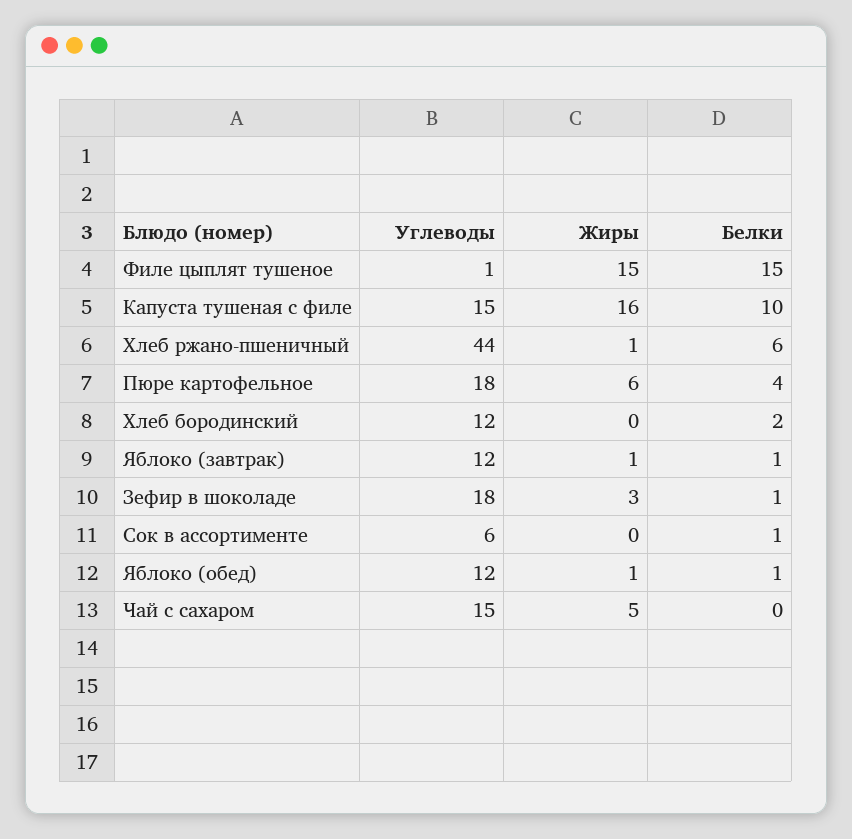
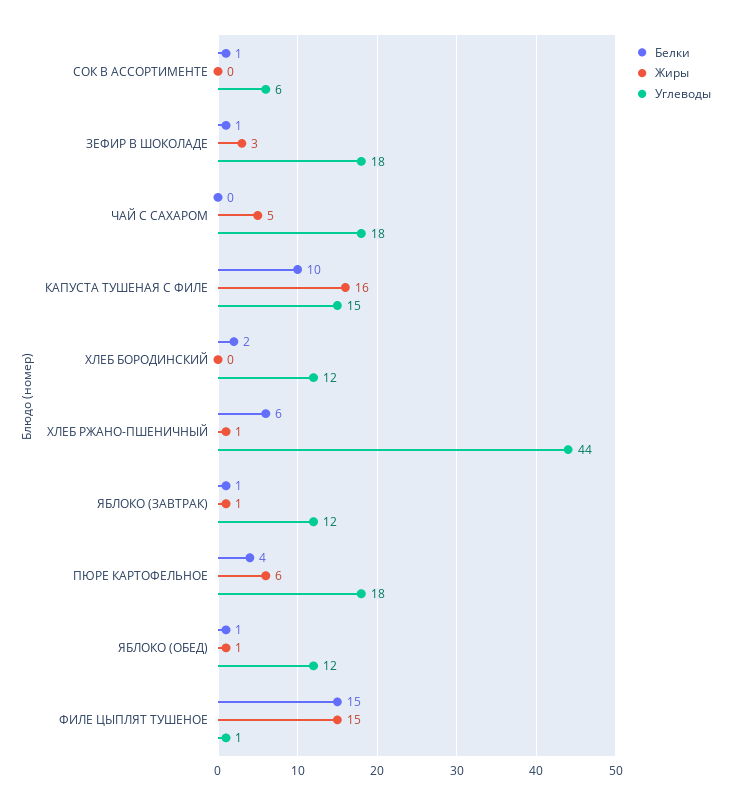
  {
    "Углеводы": {
      "Филе цыплят тушеное": 1,
      "Капуста тушеная с филе": 15,
      "Хлеб ржано-пшеничный": 44,
      "Пюре картофельное": 18,
      "Хлеб бородинский": 12,
      "Яблоко (завтрак)": 12,
      "Зефир в шоколаде": 18,
      "Сок в ассортименте": 6,
      "Яблоко (обед)": 12,
-     "Чай с сахаром": 15
+     "Чай с сахаром": 18
    },
    "Жиры": {
      "Филе цыплят тушеное": 15,
      "Капуста тушеная с филе": 16,
      "Хлеб ржано-пшеничный": 1,
      "Пюре картофельное": 6,
      "Хлеб бородинский": 0,
      "Яблоко (завтрак)": 1,
      "Зефир в шоколаде": 3,
      "Сок в ассортименте": 0,
      "Яблоко (обед)": 1,
      "Чай с сахаром": 5
    },
    "Белки": {
      "Филе цыплят тушеное": 15,
      "Капуста тушеная с филе": 10,
      "Хлеб ржано-пшеничный": 6,
      "Пюре картофельное": 4,
      "Хлеб бородинский": 2,
      "Яблоко (завтрак)": 1,
      "Зефир в шоколаде": 1,
      "Сок в ассортименте": 1,
      "Яблоко (обед)": 1,
      "Чай с сахаром": 0
    }
  }

